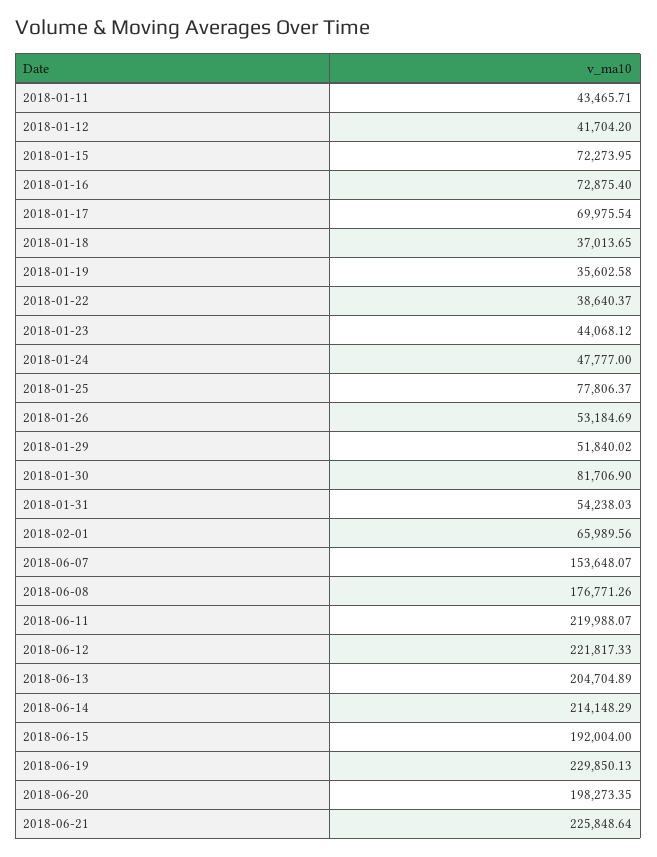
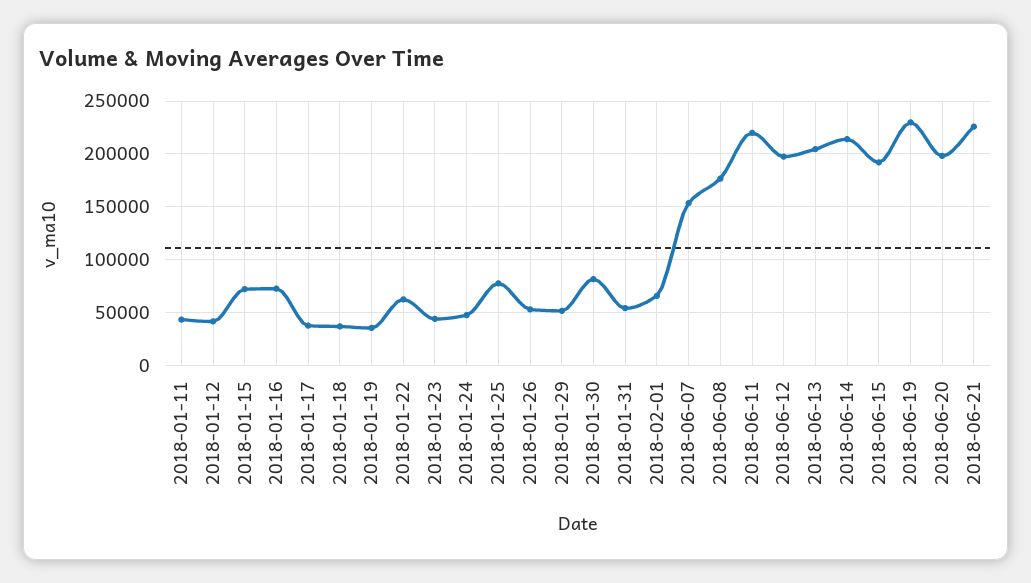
  {
    "2018-01-11": 43465.71,
    "2018-01-12": 41704.2,
    "2018-01-15": 72273.95,
    "2018-01-16": 72875.4,
-   "2018-01-17": 69975.54,
+   "2018-01-17": 40000,
    "2018-01-18": 37013.65,
    "2018-01-19": 35602.58,
-   "2018-01-22": 38640.37,
+   "2018-01-22": 60000,
    "2018-01-23": 44068.12,
    "2018-01-24": 47777,
    "2018-01-25": 77806.37,
    "2018-01-26": 53184.69,
    "2018-01-29": 51840.02,
    "2018-01-30": 81706.9,
    "2018-01-31": 54238.03,
    "2018-02-01": 65989.56,
    "2018-06-07": 153648.07,
    "2018-06-08": 176771.26,
    "2018-06-11": 219988.07,
-   "2018-06-12": 221817.33,
+   "2018-06-12": 200000,
    "2018-06-13": 204704.89,
    "2018-06-14": 214148.29,
    "2018-06-15": 192004,
    "2018-06-19": 229850.13,
    "2018-06-20": 198273.35,
    "2018-06-21": 225848.64
  }

